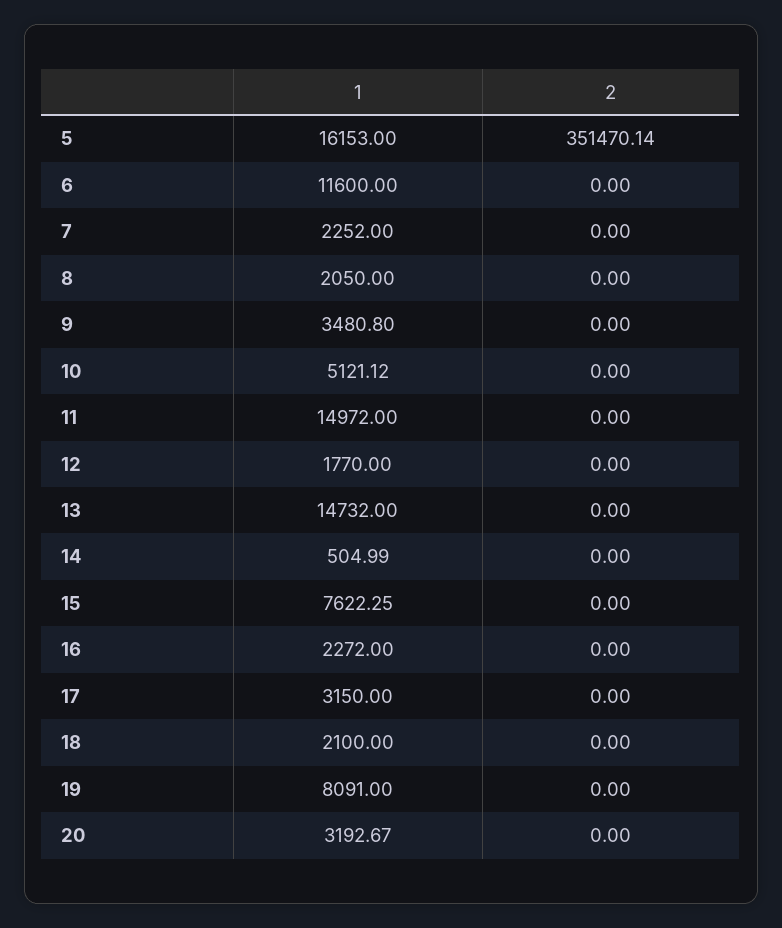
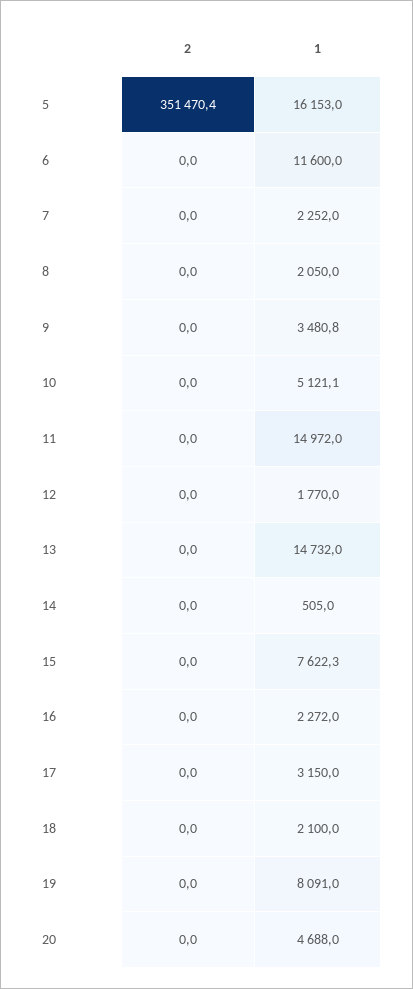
  {
    "1": {
      "5": 16153,
      "6": 11600,
      "7": 2252,
      "8": 2050,
      "9": 3480.8,
      "10": 5121.12,
      "11": 14972,
      "12": 1770,
      "13": 14732,
      "14": 504.99,
      "15": 7622.25,
      "16": 2272,
      "17": 3150,
      "18": 2100,
      "19": 8091,
-     "20": 3192.67
+     "20": 4688
    },
    "2": {
-     "5": 351470.14,
+     "5": 351470.4,
      "6": 0,
      "7": 0,
      "8": 0,
      "9": 0,
      "10": 0,
      "11": 0,
      "12": 0,
      "13": 0,
      "14": 0,
      "15": 0,
      "16": 0,
      "17": 0,
      "18": 0,
      "19": 0,
      "20": 0
    }
  }

